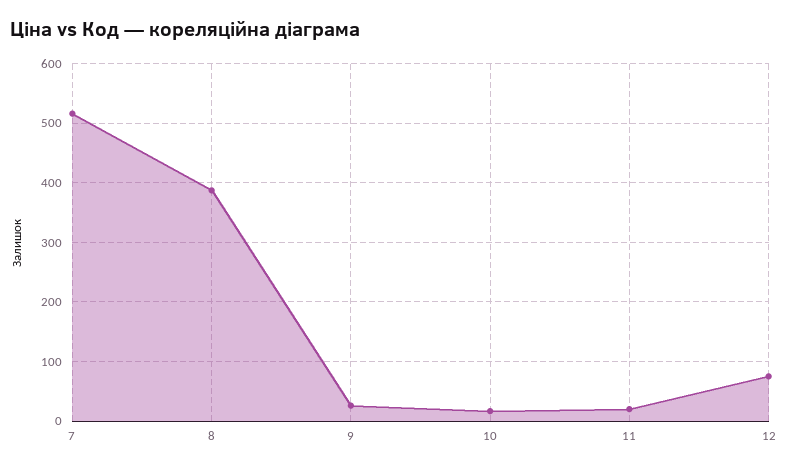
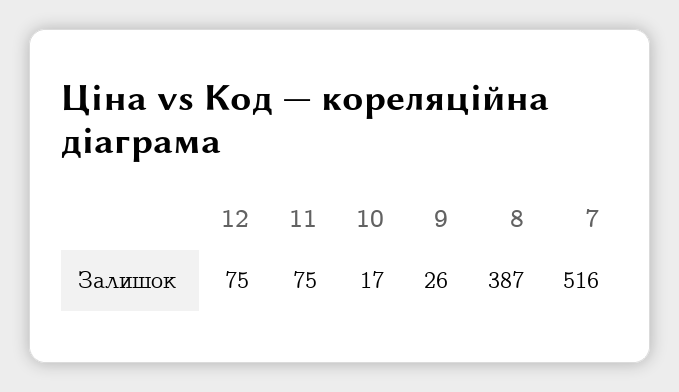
  {
    "7": 516,
    "8": 387,
    "9": 26,
    "10": 17,
-   "11": 20,
+   "11": 75,
    "12": 75
  }

